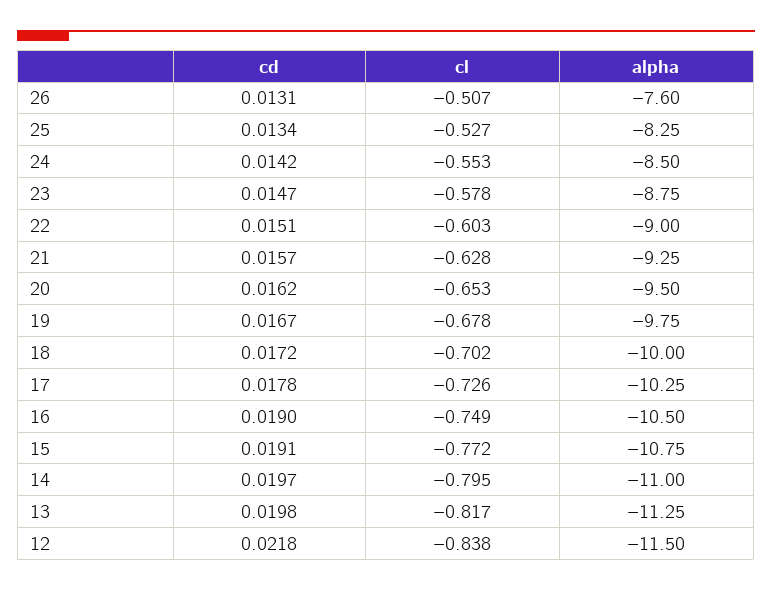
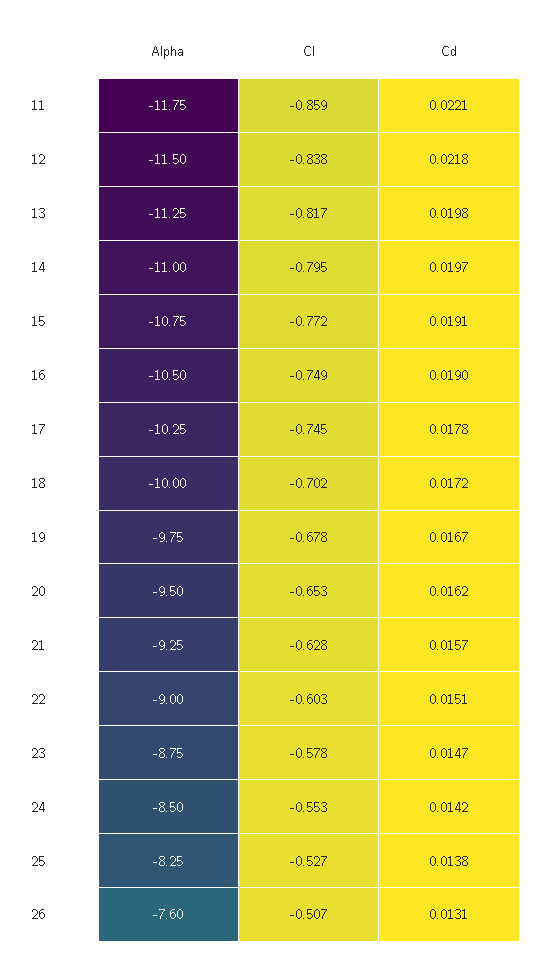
  {
    "cd": {
      "26": 0.0131,
-     "25": 0.0134,
+     "25": 0.0138,
      "24": 0.0142,
      "23": 0.0147,
      "22": 0.0151,
      "21": 0.0157,
      "20": 0.0162,
      "19": 0.0167,
      "18": 0.0172,
      "17": 0.0178,
      "16": 0.019,
      "15": 0.0191,
      "14": 0.0197,
      "13": 0.0198,
-     "12": 0.0218
+     "12": 0.0218,
+     "11": 0.0221
    },
    "cl": {
      "26": -0.507,
      "25": -0.527,
      "24": -0.553,
      "23": -0.578,
      "22": -0.603,
      "21": -0.628,
      "20": -0.653,
      "19": -0.678,
      "18": -0.702,
-     "17": -0.726,
+     "17": -0.745,
      "16": -0.749,
      "15": -0.772,
      "14": -0.795,
      "13": -0.817,
-     "12": -0.838
+     "12": -0.838,
+     "11": -0.859
    },
    "alpha": {
      "26": -7.6,
      "25": -8.25,
      "24": -8.5,
      "23": -8.75,
      "22": -9,
      "21": -9.25,
      "20": -9.5,
      "19": -9.75,
      "18": -10,
      "17": -10.25,
      "16": -10.5,
      "15": -10.75,
      "14": -11,
      "13": -11.25,
-     "12": -11.5
+     "12": -11.5,
+     "11": -11.75
    }
  }

